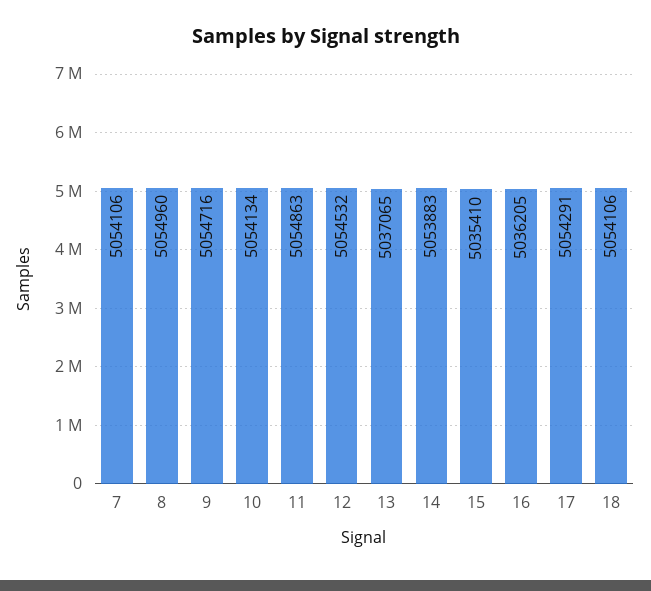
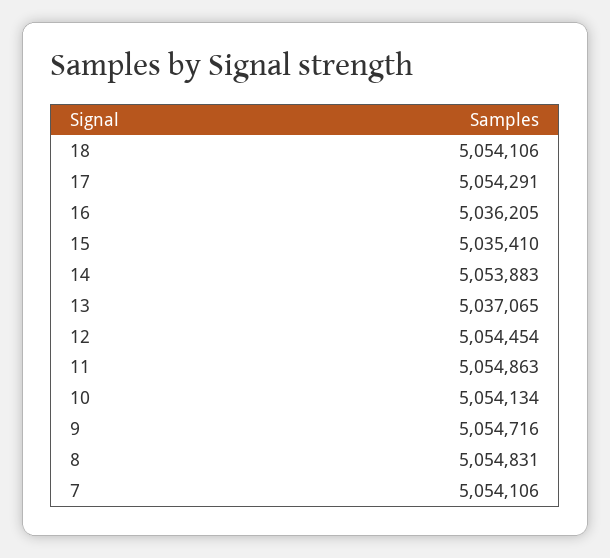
  {
    "7": 5054106,
-   "8": 5054960,
+   "8": 5054831,
    "9": 5054716,
    "10": 5054134,
    "11": 5054863,
-   "12": 5054532,
+   "12": 5054454,
    "13": 5037065,
    "14": 5053883,
    "15": 5035410,
    "16": 5036205,
    "17": 5054291,
    "18": 5054106
  }

